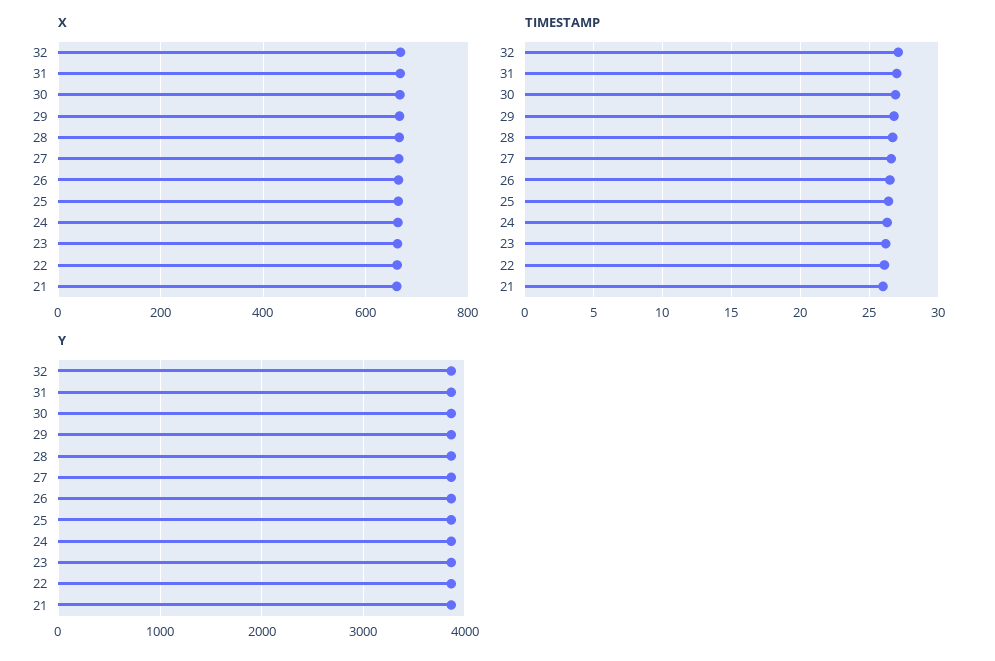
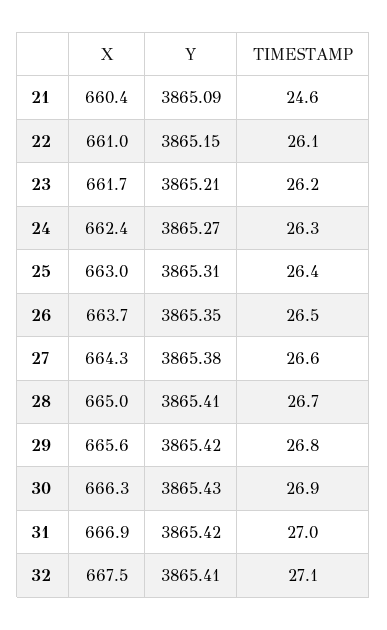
  {
    "X": {
      "32": 667.5,
      "31": 666.9,
      "30": 666.3,
      "29": 665.6,
      "28": 665,
      "27": 664.3,
      "26": 663.7,
      "25": 663,
      "24": 662.4,
      "23": 661.7,
      "22": 661,
      "21": 660.4
    },
    "TIMESTAMP": {
      "32": 27.1,
      "31": 27,
      "30": 26.9,
      "29": 26.8,
      "28": 26.7,
      "27": 26.6,
      "26": 26.5,
      "25": 26.4,
      "24": 26.3,
      "23": 26.2,
      "22": 26.1,
-     "21": 26
+     "21": 24.6
    },
    "Y": {
      "32": 3865.41,
      "31": 3865.42,
      "30": 3865.43,
      "29": 3865.42,
      "28": 3865.41,
      "27": 3865.38,
      "26": 3865.35,
      "25": 3865.31,
      "24": 3865.27,
      "23": 3865.21,
      "22": 3865.15,
      "21": 3865.09
    }
  }

